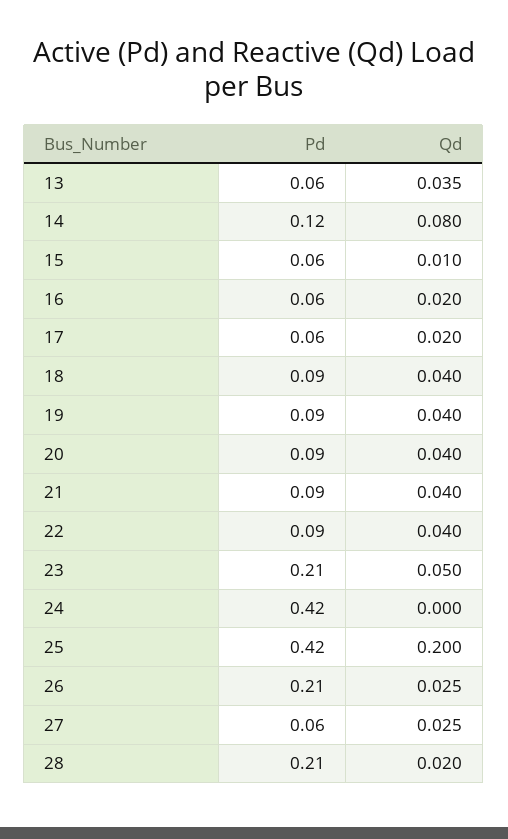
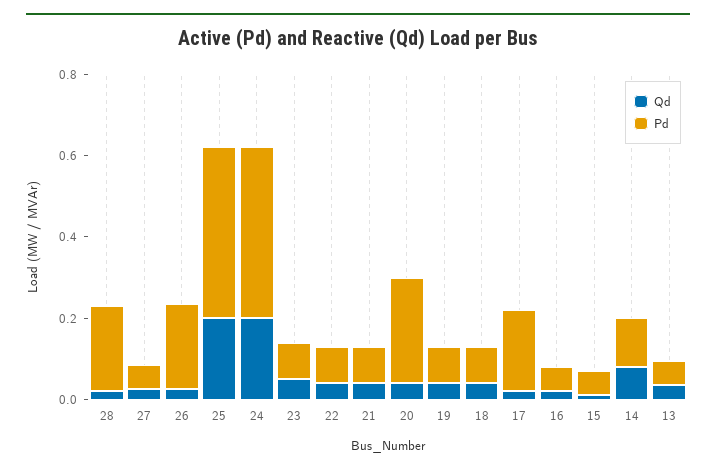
  {
    "Pd": {
      "13": 0.06,
      "14": 0.12,
      "15": 0.06,
      "16": 0.06,
-     "17": 0.06,
+     "17": 0.2,
      "18": 0.09,
      "19": 0.09,
-     "20": 0.09,
+     "20": 0.25,
      "21": 0.09,
      "22": 0.09,
-     "23": 0.21,
+     "23": 0.1,
      "24": 0.42,
      "25": 0.42,
      "26": 0.21,
      "27": 0.06,
      "28": 0.21
    },
    "Qd": {
      "13": 0.035,
      "14": 0.08,
      "15": 0.01,
      "16": 0.02,
      "17": 0.02,
      "18": 0.04,
      "19": 0.04,
      "20": 0.04,
      "21": 0.04,
      "22": 0.04,
      "23": 0.05,
-     "24": 0,
+     "24": 0.2,
      "25": 0.2,
      "26": 0.025,
      "27": 0.025,
      "28": 0.02
    }
  }

